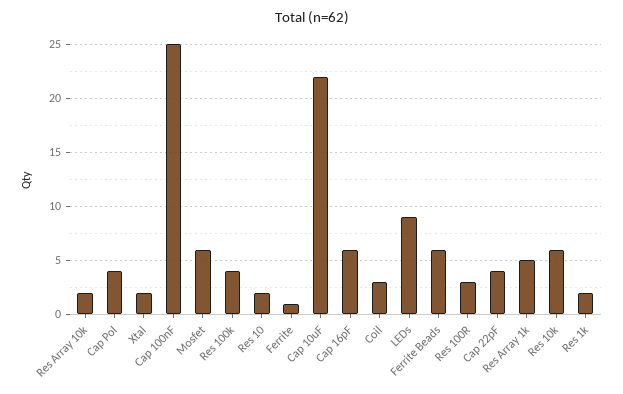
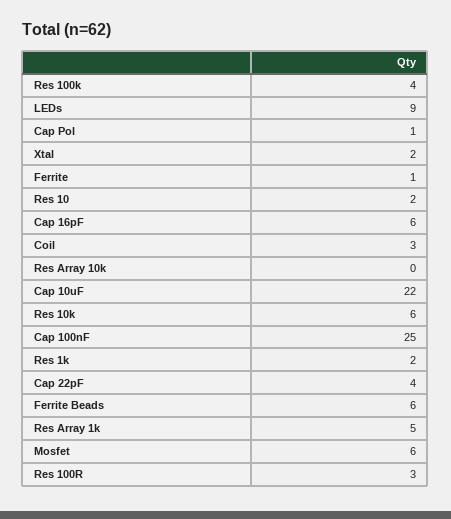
  {
-   "Res Array 10k": 2,
+   "Res Array 10k": 0,
-   "Cap Pol": 4,
+   "Cap Pol": 1,
    "Xtal": 2,
    "Cap 100nF": 25,
    "Mosfet": 6,
    "Res 100k": 4,
    "Res 10": 2,
    "Ferrite": 1,
    "Cap 10uF": 22,
    "Cap 16pF": 6,
    "Coil": 3,
    "LEDs": 9,
    "Ferrite Beads": 6,
    "Res 100R": 3,
    "Cap 22pF": 4,
    "Res Array 1k": 5,
    "Res 10k": 6,
    "Res 1k": 2
  }

